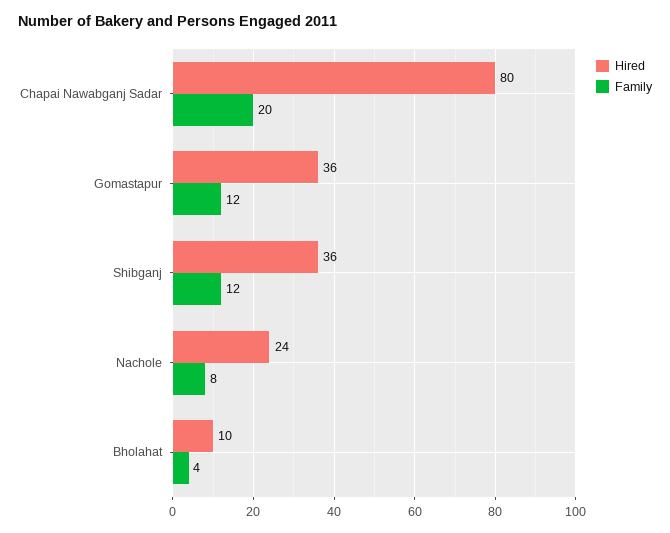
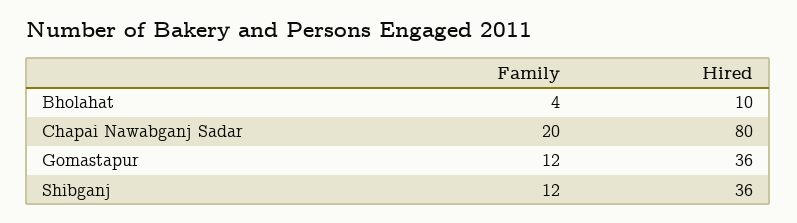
  {
    "Hired": {
      "Chapai Nawabganj Sadar": 80,
      "Gomastapur": 36,
      "Shibganj": 36,
-     "Nachole": 24,
      "Bholahat": 10
    },
    "Family": {
      "Chapai Nawabganj Sadar": 20,
      "Gomastapur": 12,
      "Shibganj": 12,
-     "Nachole": 8,
      "Bholahat": 4
    }
  }

